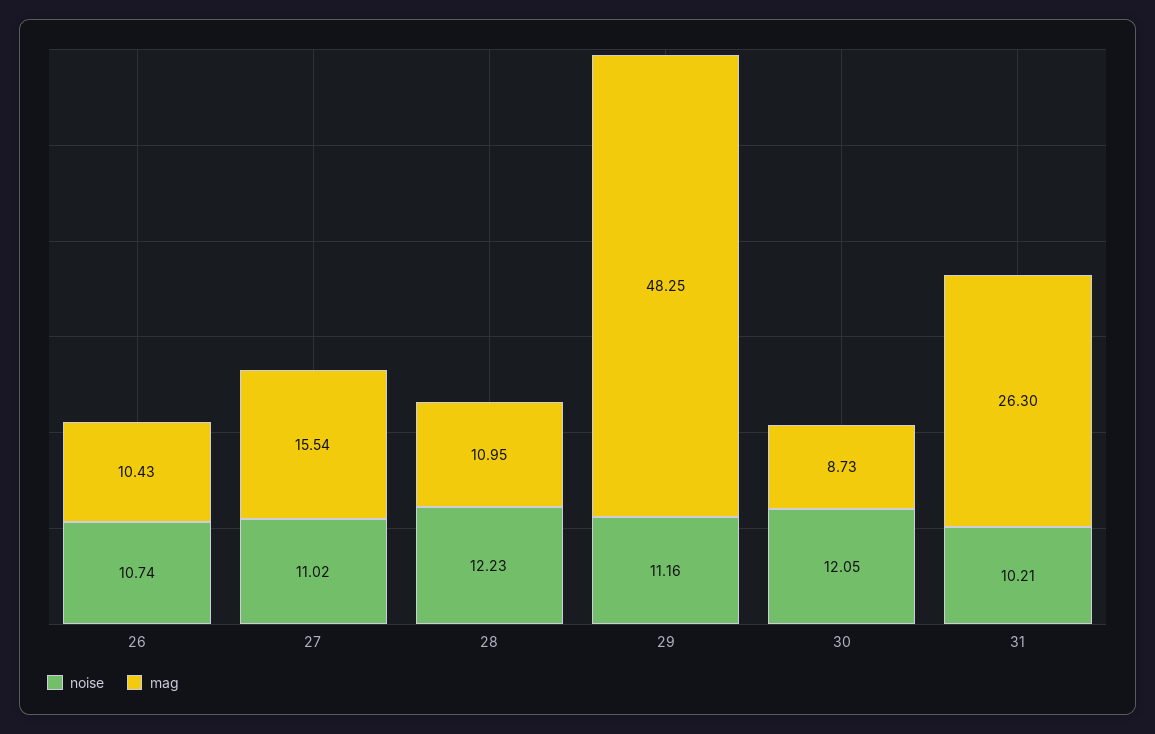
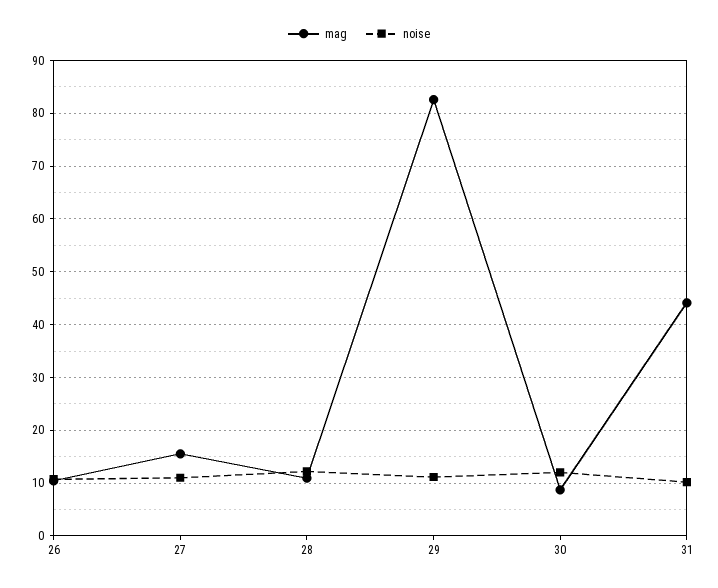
  {
    "noise": {
      "26": 10.74,
      "27": 11.02,
      "28": 12.23,
      "29": 11.16,
      "30": 12.05,
      "31": 10.21
    },
    "mag": {
      "26": 10.43,
      "27": 15.54,
      "28": 10.95,
-     "29": 48.25,
+     "29": 82,
      "30": 8.73,
-     "31": 26.3
+     "31": 44
    }
  }

